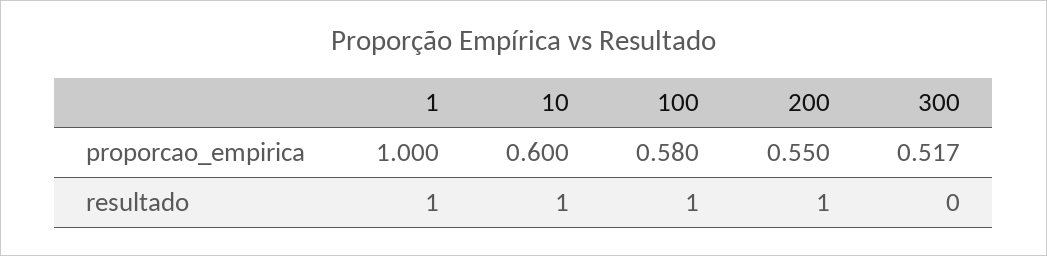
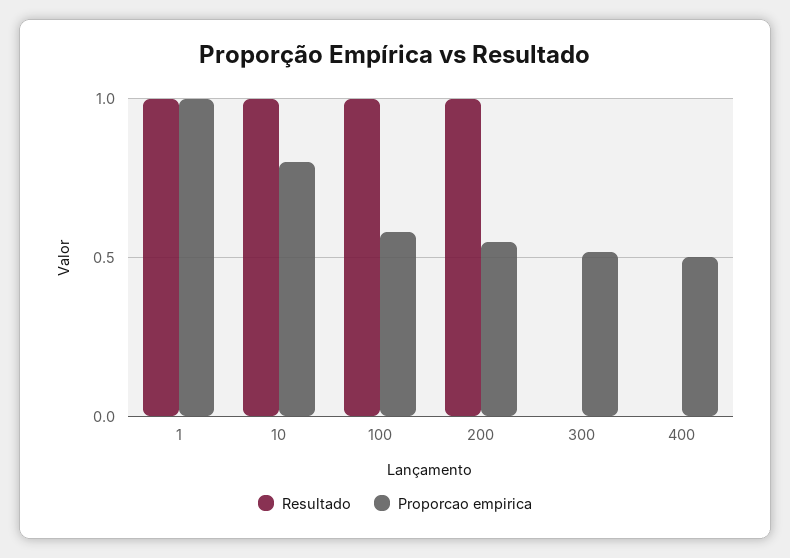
  {
    "proporcao_empirica": {
      "1": 1,
-     "10": 0.6,
+     "10": 0.8,
      "100": 0.58,
      "200": 0.55,
-     "300": 0.517
+     "300": 0.517,
+     "400": 0.5
    },
    "resultado": {
      "1": 1,
      "10": 1,
      "100": 1,
      "200": 1,
-     "300": 0
+     "300": 0,
+     "400": 0
    }
  }

